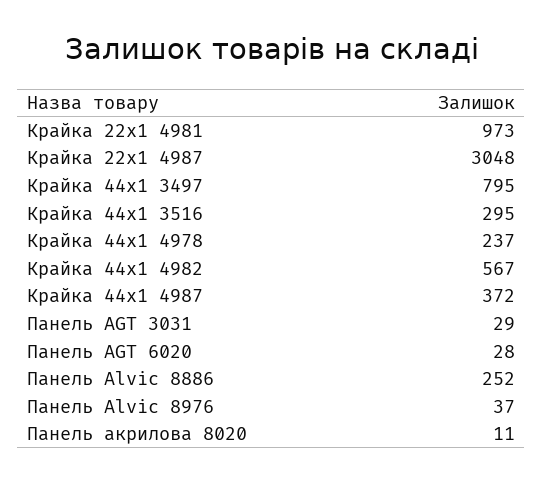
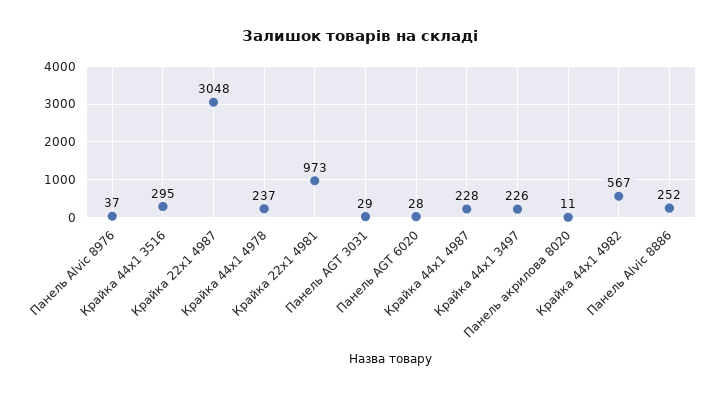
  {
    "Крайка 22x1 4981": 973,
    "Крайка 22x1 4987": 3048,
-   "Крайка 44x1 3497": 795,
+   "Крайка 44x1 3497": 226,
    "Крайка 44x1 3516": 295,
    "Крайка 44x1 4978": 237,
    "Крайка 44x1 4982": 567,
-   "Крайка 44x1 4987": 372,
+   "Крайка 44x1 4987": 228,
    "Панель AGT 3031": 29,
    "Панель AGT 6020": 28,
    "Панель Alvic 8886": 252,
    "Панель Alvic 8976": 37,
    "Панель акрилова 8020": 11
  }

